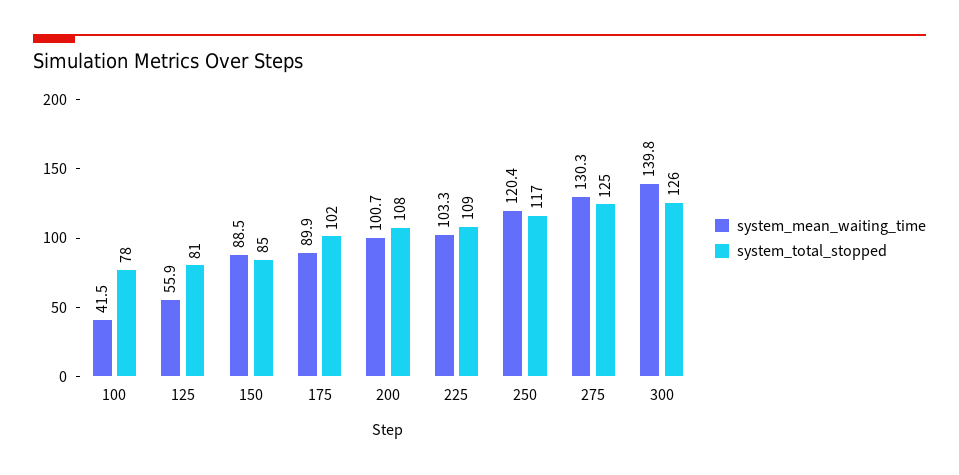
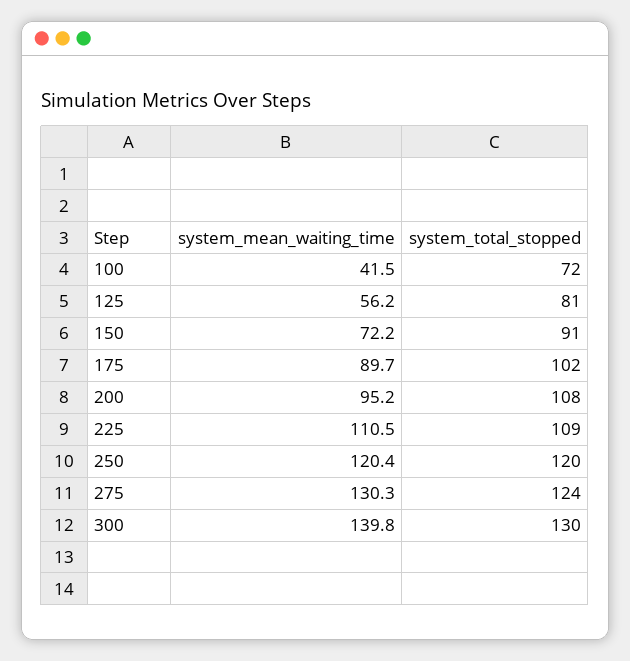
  {
    "system_mean_waiting_time": {
      "100": 41.5,
-     "125": 55.9,
+     "125": 56.2,
-     "150": 88.5,
+     "150": 72.2,
-     "175": 89.9,
+     "175": 89.7,
-     "200": 100.7,
+     "200": 95.2,
-     "225": 103.3,
+     "225": 110.5,
      "250": 120.4,
      "275": 130.3,
      "300": 139.8
    },
    "system_total_stopped": {
-     "100": 78,
+     "100": 72,
      "125": 81,
-     "150": 85,
+     "150": 91,
      "175": 102,
      "200": 108,
      "225": 109,
-     "250": 117,
+     "250": 120,
-     "275": 125,
+     "275": 124,
-     "300": 126
+     "300": 130
    }
  }

